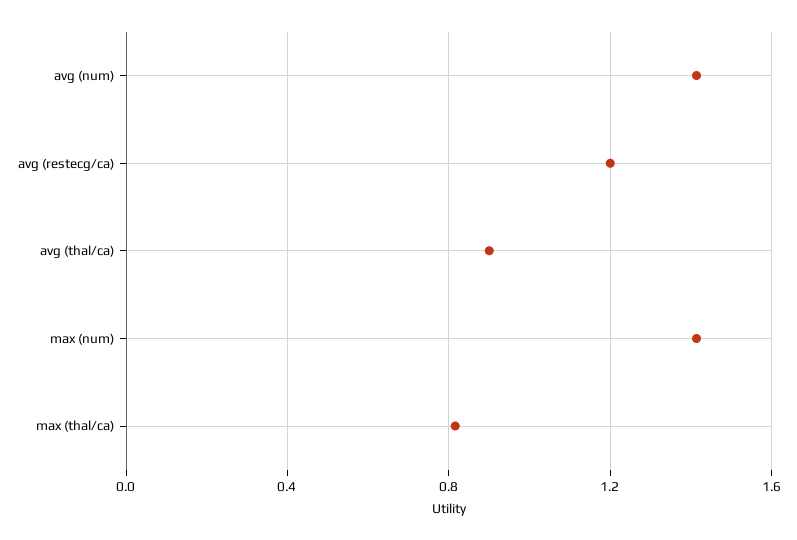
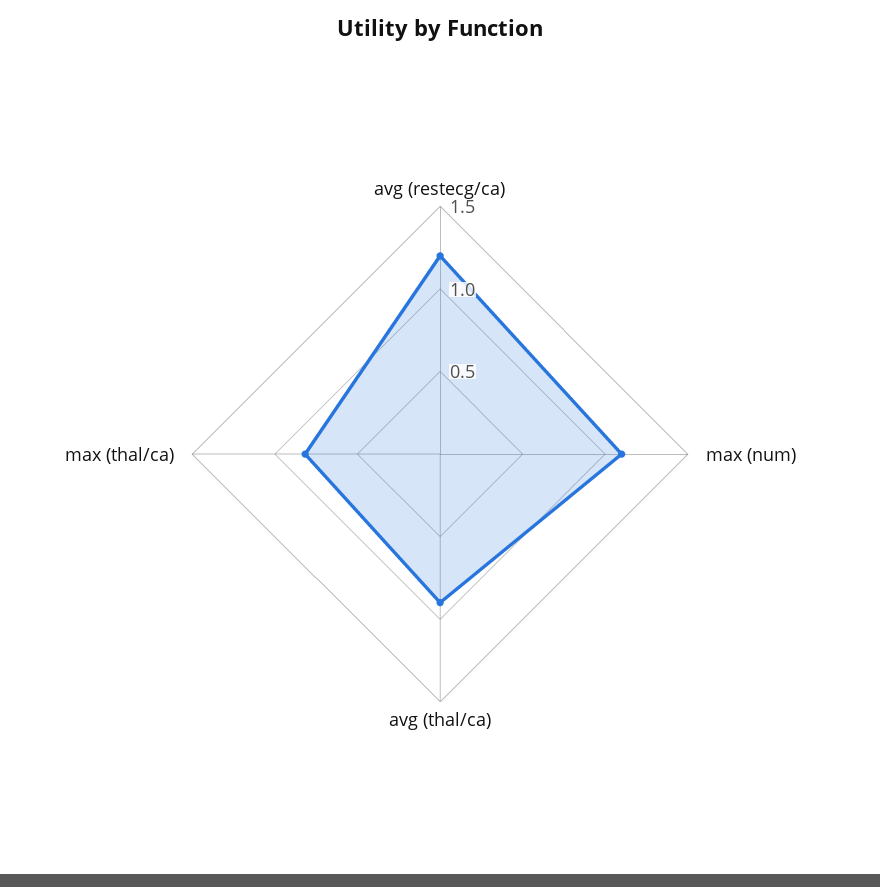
  {
-   "avg (num)": 1.4,
    "avg (restecg/ca)": 1.2,
    "avg (thal/ca)": 0.9,
-   "max (num)": 1.4,
+   "max (num)": 1.1,
    "max (thal/ca)": 0.8
  }

